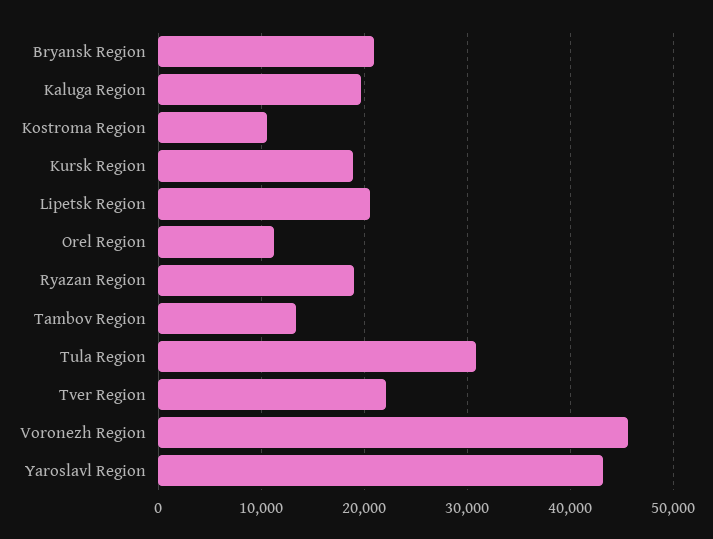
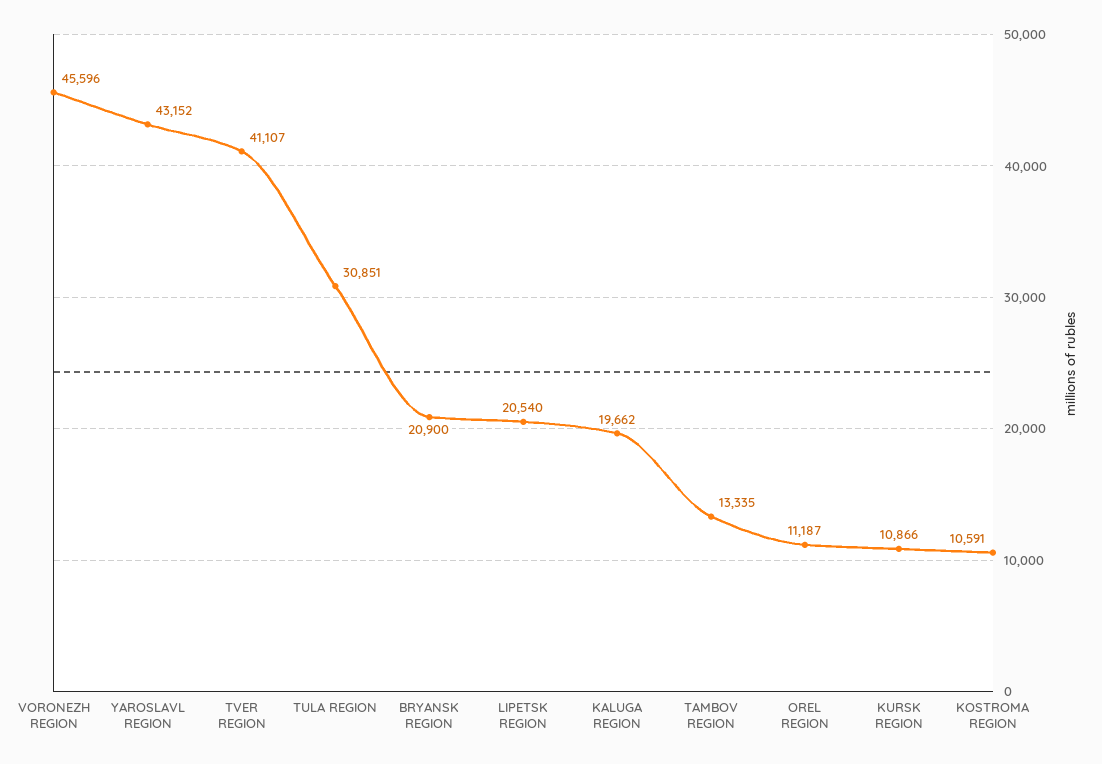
  {
    "Bryansk Region": 20900,
    "Kaluga Region": 19662,
    "Kostroma Region": 10591,
-   "Kursk Region": 19000,
+   "Kursk Region": 10866,
    "Lipetsk Region": 20540,
    "Orel Region": 11187,
-   "Ryazan Region": 19000,
    "Tambov Region": 13335,
    "Tula Region": 30851,
-   "Tver Region": 22000,
+   "Tver Region": 41107,
    "Voronezh Region": 45596,
    "Yaroslavl Region": 43152
  }

